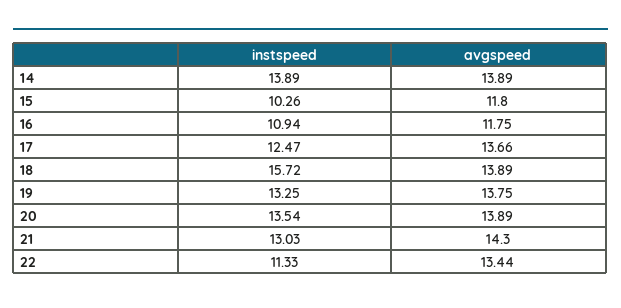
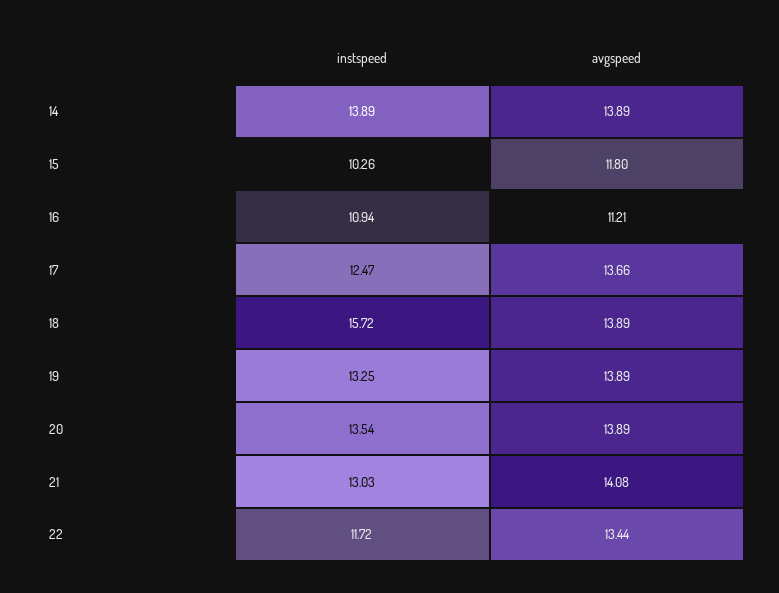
  {
    "instspeed": {
      "14": 13.89,
      "15": 10.26,
      "16": 10.94,
      "17": 12.47,
      "18": 15.72,
      "19": 13.25,
      "20": 13.54,
      "21": 13.03,
-     "22": 11.33
+     "22": 11.72
    },
    "avgspeed": {
      "14": 13.89,
      "15": 11.8,
-     "16": 11.75,
+     "16": 11.21,
      "17": 13.66,
      "18": 13.89,
-     "19": 13.75,
+     "19": 13.89,
      "20": 13.89,
-     "21": 14.3,
+     "21": 14.08,
      "22": 13.44
    }
  }

